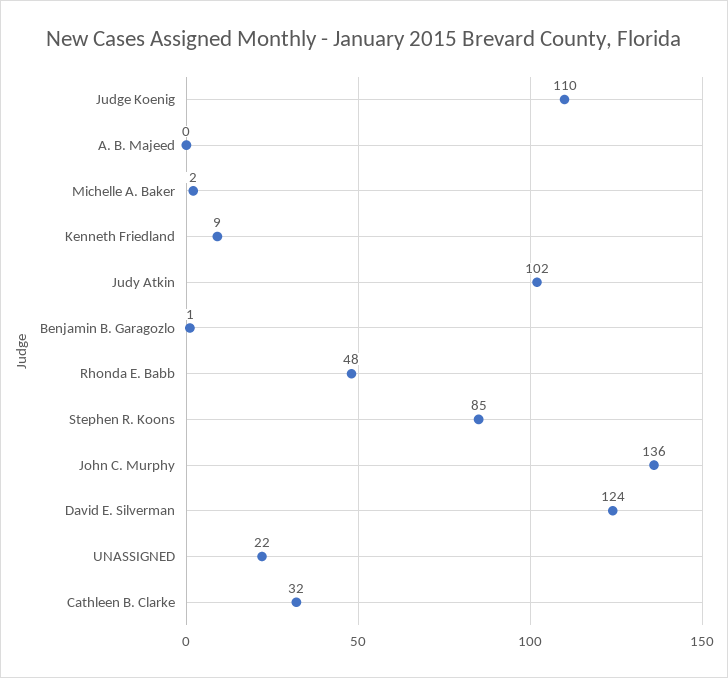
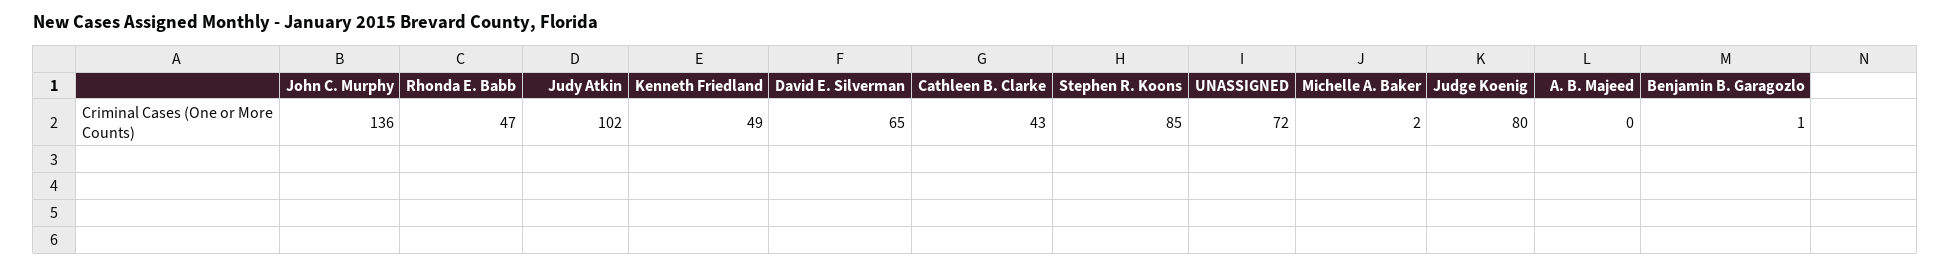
  {
-   "Judge Koenig": 110,
+   "Judge Koenig": 80,
    "A. B. Majeed": 0,
    "Michelle A. Baker": 2,
-   "Kenneth Friedland": 9,
+   "Kenneth Friedland": 49,
    "Judy Atkin": 102,
    "Benjamin B. Garagozlo": 1,
-   "Rhonda E. Babb": 48,
+   "Rhonda E. Babb": 47,
    "Stephen R. Koons": 85,
    "John C. Murphy": 136,
-   "David E. Silverman": 124,
+   "David E. Silverman": 65,
-   "UNASSIGNED": 22,
+   "UNASSIGNED": 72,
-   "Cathleen B. Clarke": 32
+   "Cathleen B. Clarke": 43
  }

